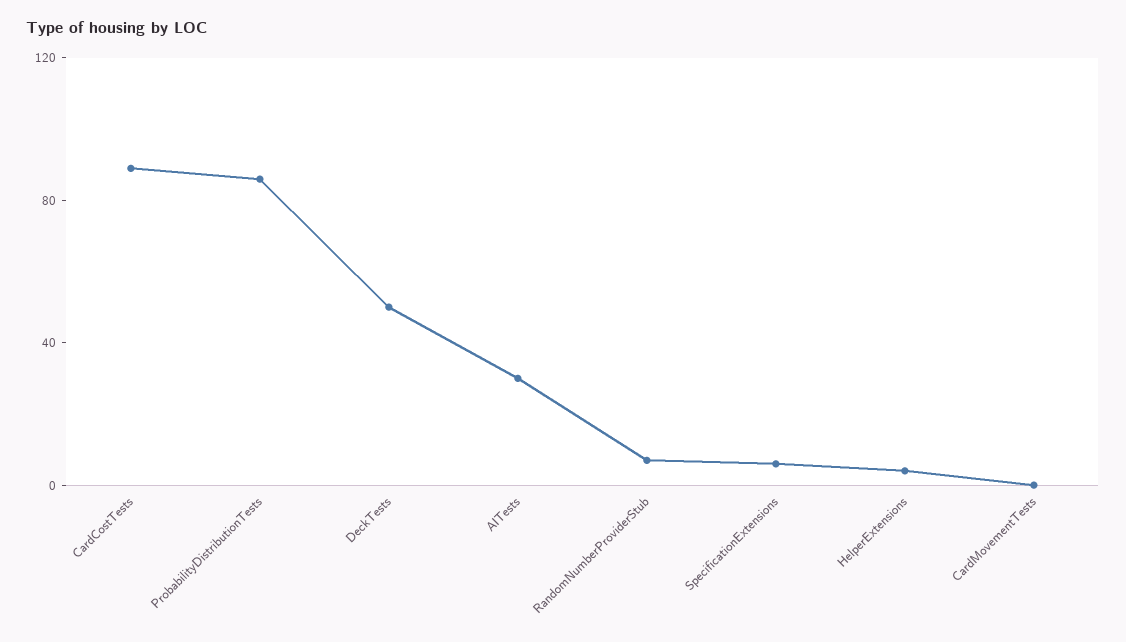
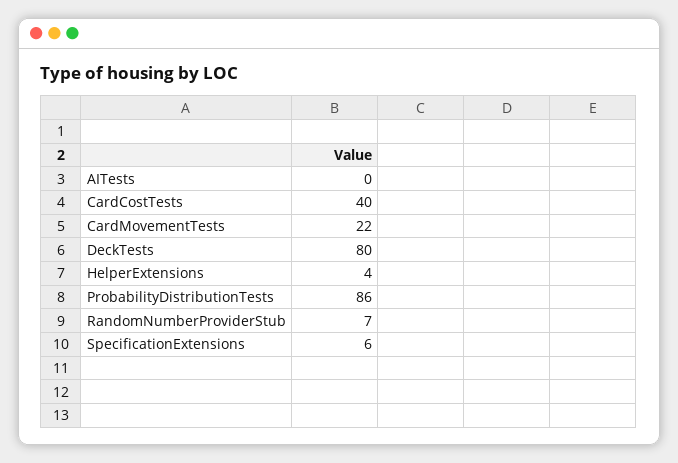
  {
-   "CardCostTests": 90,
+   "CardCostTests": 40,
    "ProbabilityDistributionTests": 86,
-   "DeckTests": 50,
+   "DeckTests": 80,
-   "AITests": 30,
+   "AITests": 0,
    "RandomNumberProviderStub": 7,
    "SpecificationExtensions": 6,
    "HelperExtensions": 4,
-   "CardMovementTests": 0
+   "CardMovementTests": 22
  }

